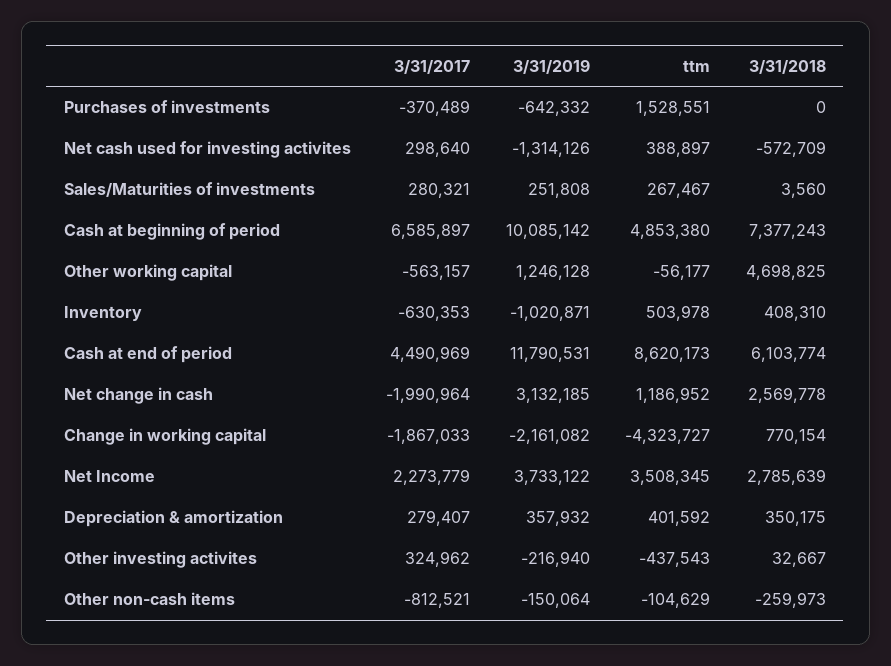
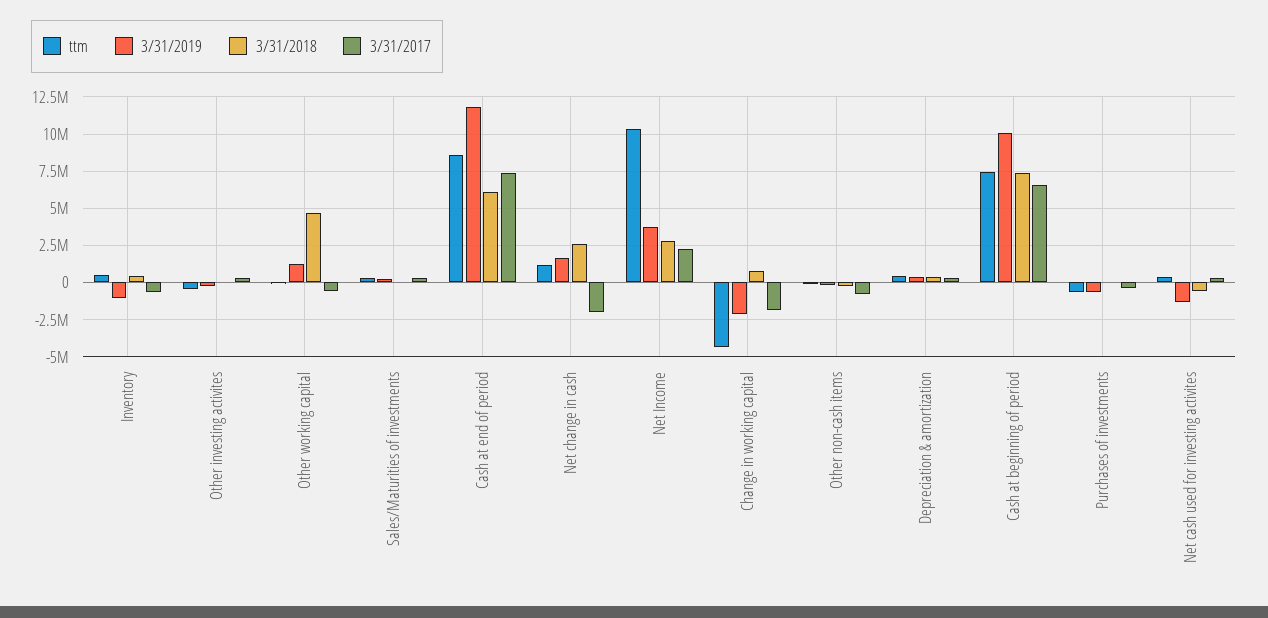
  {
    "3/31/2017": {
      "Purchases of investments": -370489,
      "Net cash used for investing activites": 298640,
      "Sales/Maturities of investments": 280321,
      "Cash at beginning of period": 6585897,
      "Other working capital": -563157,
      "Inventory": -630353,
-     "Cash at end of period": 4490969,
+     "Cash at end of period": 7500000,
      "Net change in cash": -1990964,
      "Change in working capital": -1867033,
      "Net Income": 2273779,
      "Depreciation & amortization": 279407,
      "Other investing activites": 324962,
      "Other non-cash items": -812521
    },
    "3/31/2019": {
      "Purchases of investments": -642332,
      "Net cash used for investing activites": -1314126,
      "Sales/Maturities of investments": 251808,
      "Cash at beginning of period": 10085142,
      "Other working capital": 1246128,
      "Inventory": -1020871,
      "Cash at end of period": 11790531,
-     "Net change in cash": 3132185,
+     "Net change in cash": 1500000,
      "Change in working capital": -2161082,
      "Net Income": 3733122,
      "Depreciation & amortization": 357932,
      "Other investing activites": -216940,
      "Other non-cash items": -150064
    },
    "ttm": {
-     "Purchases of investments": 1528551,
+     "Purchases of investments": -500000,
      "Net cash used for investing activites": 388897,
      "Sales/Maturities of investments": 267467,
-     "Cash at beginning of period": 4853380,
+     "Cash at beginning of period": 7500000,
      "Other working capital": -56177,
      "Inventory": 503978,
      "Cash at end of period": 8620173,
      "Net change in cash": 1186952,
      "Change in working capital": -4323727,
-     "Net Income": 3508345,
+     "Net Income": 10500000,
      "Depreciation & amortization": 401592,
      "Other investing activites": -437543,
      "Other non-cash items": -104629
    },
    "3/31/2018": {
      "Purchases of investments": 0,
      "Net cash used for investing activites": -572709,
      "Sales/Maturities of investments": 3560,
      "Cash at beginning of period": 7377243,
      "Other working capital": 4698825,
      "Inventory": 408310,
      "Cash at end of period": 6103774,
      "Net change in cash": 2569778,
      "Change in working capital": 770154,
      "Net Income": 2785639,
      "Depreciation & amortization": 350175,
      "Other investing activites": 32667,
      "Other non-cash items": -259973
    }
  }

